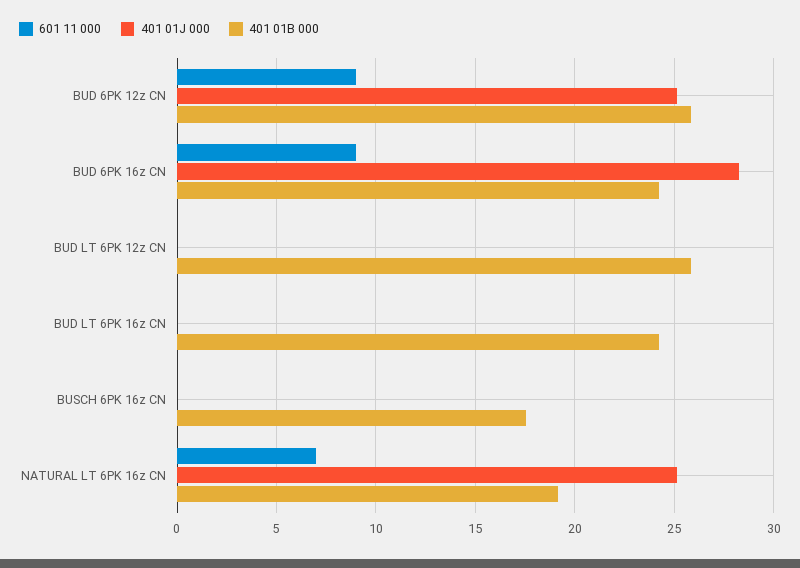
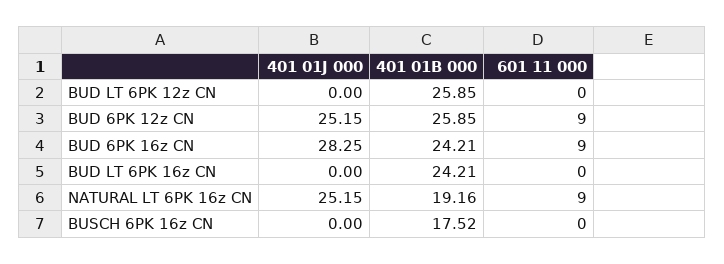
  {
    "601 11 000": {
      "BUD 6PK 12z CN": 9,
      "BUD 6PK 16z CN": 9,
      "BUD LT 6PK 12z CN": 0,
      "BUD LT 6PK 16z CN": 0,
      "BUSCH 6PK 16z CN": 0,
-     "NATURAL LT 6PK 16z CN": 7
+     "NATURAL LT 6PK 16z CN": 9
    },
    "401 01J 000": {
      "BUD 6PK 12z CN": 25.15,
      "BUD 6PK 16z CN": 28.25,
      "BUD LT 6PK 12z CN": 0,
      "BUD LT 6PK 16z CN": 0,
      "BUSCH 6PK 16z CN": 0,
      "NATURAL LT 6PK 16z CN": 25.15
    },
    "401 01B 000": {
      "BUD 6PK 12z CN": 25.85,
      "BUD 6PK 16z CN": 24.21,
      "BUD LT 6PK 12z CN": 25.85,
      "BUD LT 6PK 16z CN": 24.21,
      "BUSCH 6PK 16z CN": 17.52,
      "NATURAL LT 6PK 16z CN": 19.16
    }
  }

